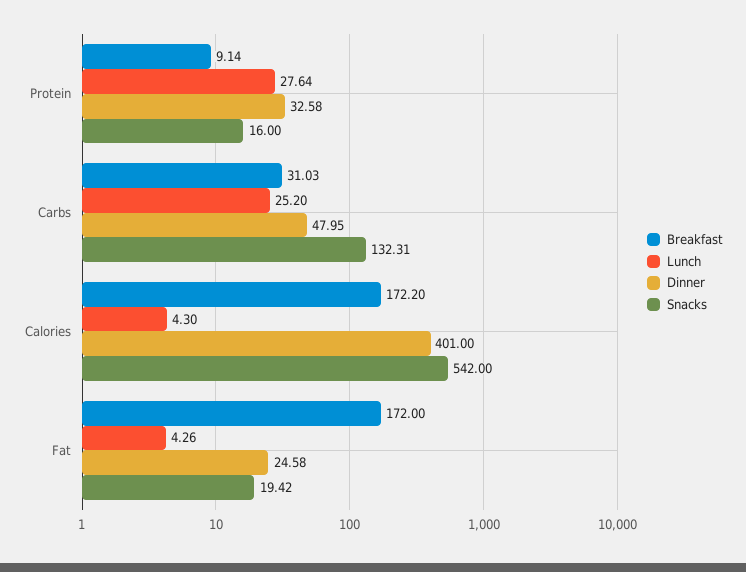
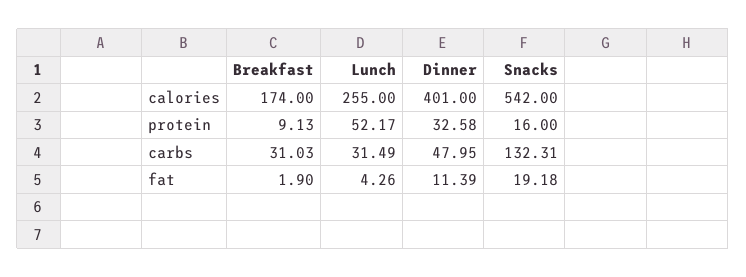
  {
    "Breakfast": {
-     "Protein": 9.14,
+     "Protein": 9.13,
      "Carbs": 31.03,
-     "Calories": 172.2,
+     "Calories": 174,
-     "Fat": 172
+     "Fat": 1.9
    },
    "Lunch": {
-     "Protein": 27.64,
+     "Protein": 52.17,
-     "Carbs": 25.2,
+     "Carbs": 31.49,
-     "Calories": 4.3,
+     "Calories": 255,
      "Fat": 4.26
    },
    "Dinner": {
      "Protein": 32.58,
      "Carbs": 47.95,
      "Calories": 401,
-     "Fat": 24.58
+     "Fat": 11.39
    },
    "Snacks": {
      "Protein": 16,
      "Carbs": 132.31,
      "Calories": 542,
-     "Fat": 19.42
+     "Fat": 19.18
    }
  }

